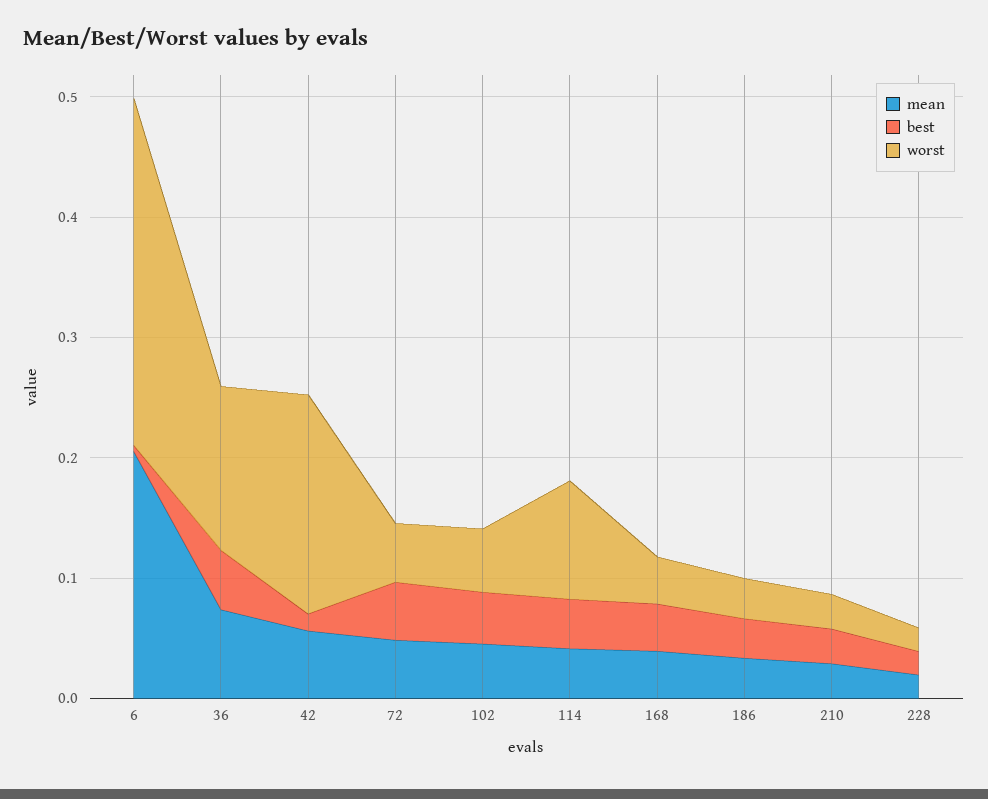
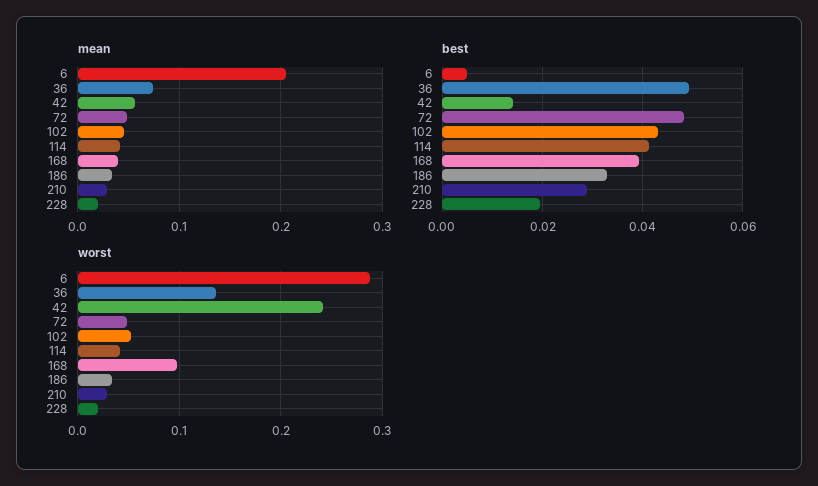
  {
    "mean": {
      "6": 0.21,
      "36": 0.07,
      "42": 0.06,
      "72": 0.05,
      "102": 0.05,
      "114": 0.04,
      "168": 0.04,
      "186": 0.03,
      "210": 0.03,
      "228": 0.02
    },
    "best": {
      "6": 0.004,
      "36": 0.05,
      "42": 0.014,
      "72": 0.048,
      "102": 0.044,
      "114": 0.042,
      "168": 0.04,
      "186": 0.032,
      "210": 0.028,
      "228": 0.02
    },
    "worst": {
      "6": 0.29,
      "36": 0.14,
-     "42": 0.18,
+     "42": 0.24,
      "72": 0.05,
      "102": 0.05,
-     "114": 0.1,
+     "114": 0.04,
-     "168": 0.04,
+     "168": 0.1,
      "186": 0.03,
      "210": 0.03,
      "228": 0.02
    }
  }

